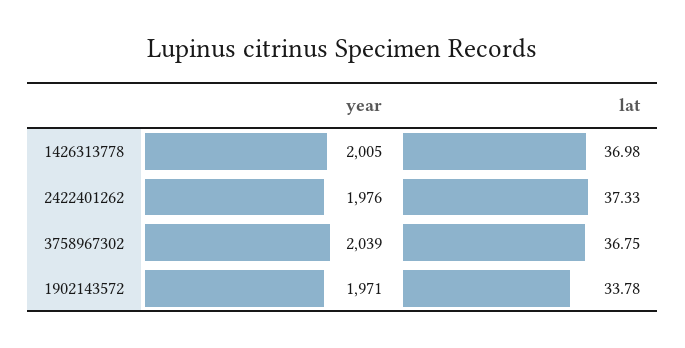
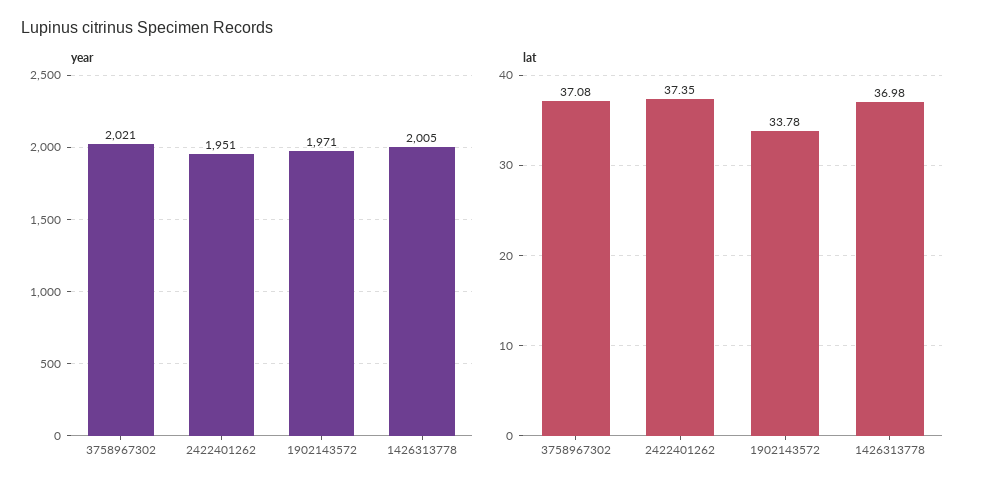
  {
    "year": {
      "1426313778": 2005,
-     "2422401262": 1976,
+     "2422401262": 1951,
-     "3758967302": 2039,
+     "3758967302": 2021,
      "1902143572": 1971
    },
    "lat": {
      "1426313778": 36.98,
-     "2422401262": 37.33,
+     "2422401262": 37.35,
-     "3758967302": 36.75,
+     "3758967302": 37.08,
      "1902143572": 33.78
    }
  }

